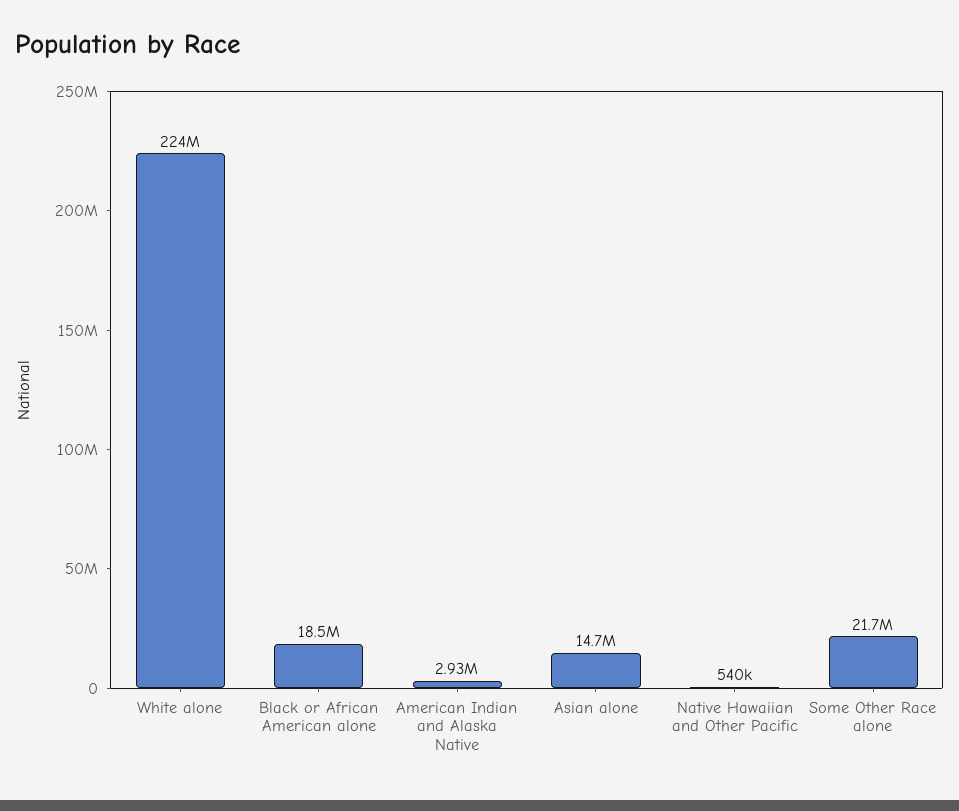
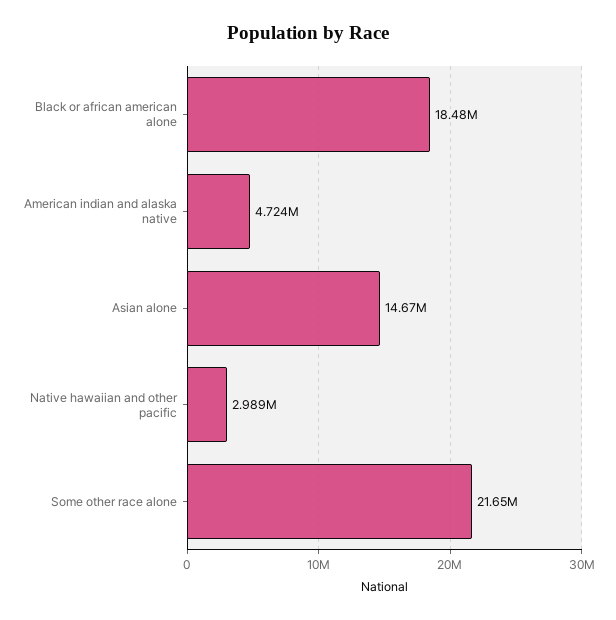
  {
-   "White alone": 224000000,
    "Black or African American alone": 18480000,
-   "American Indian and Alaska Native": 2930000,
+   "American Indian and Alaska Native": 4724000,
    "Asian alone": 14670000,
-   "Native Hawaiian and Other Pacific": 540000,
+   "Native Hawaiian and Other Pacific": 2989000,
    "Some Other Race alone": 21650000
  }

